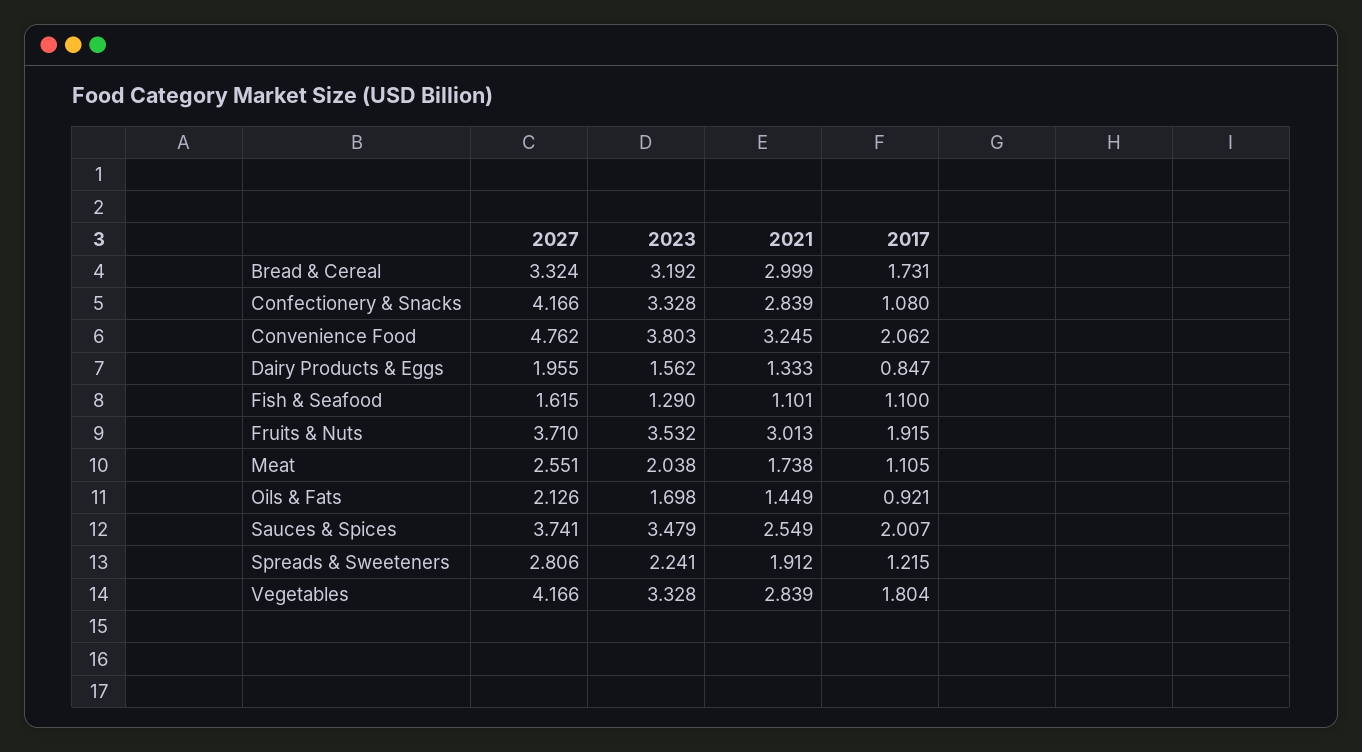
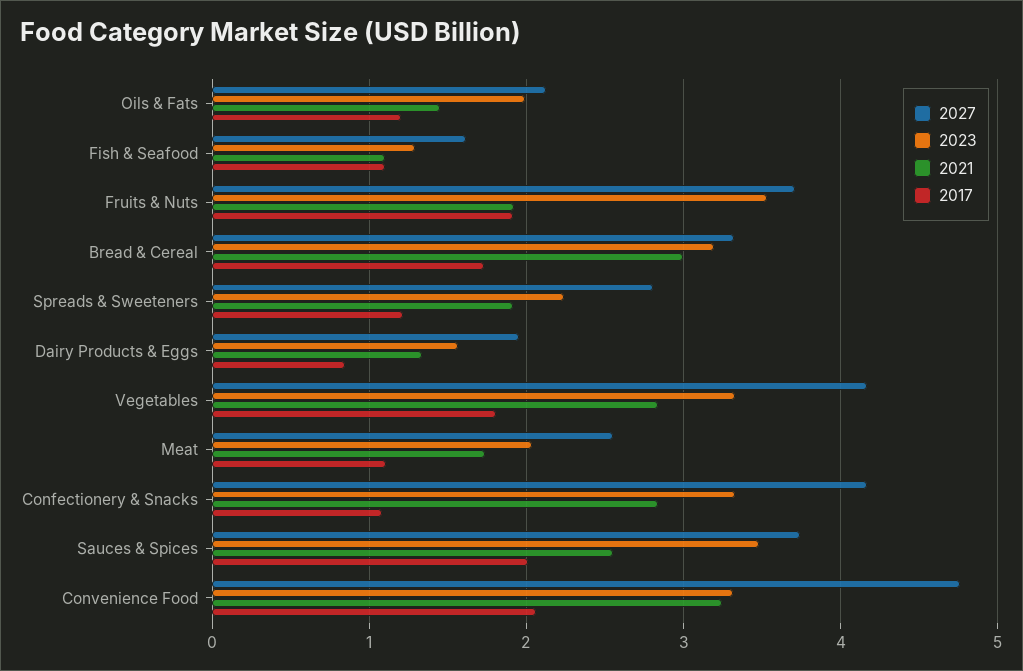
  {
    "2027": {
      "Bread & Cereal": 3.324,
      "Confectionery & Snacks": 4.166,
      "Convenience Food": 4.762,
      "Dairy Products & Eggs": 1.955,
      "Fish & Seafood": 1.615,
      "Fruits & Nuts": 3.71,
      "Meat": 2.551,
      "Oils & Fats": 2.126,
      "Sauces & Spices": 3.741,
      "Spreads & Sweeteners": 2.806,
      "Vegetables": 4.166
    },
    "2023": {
      "Bread & Cereal": 3.192,
      "Confectionery & Snacks": 3.328,
-     "Convenience Food": 3.803,
+     "Convenience Food": 3.3,
      "Dairy Products & Eggs": 1.562,
      "Fish & Seafood": 1.29,
      "Fruits & Nuts": 3.532,
      "Meat": 2.038,
-     "Oils & Fats": 1.698,
+     "Oils & Fats": 2,
      "Sauces & Spices": 3.479,
      "Spreads & Sweeteners": 2.241,
      "Vegetables": 3.328
    },
    "2021": {
      "Bread & Cereal": 2.999,
      "Confectionery & Snacks": 2.839,
      "Convenience Food": 3.245,
      "Dairy Products & Eggs": 1.333,
      "Fish & Seafood": 1.101,
-     "Fruits & Nuts": 3.013,
+     "Fruits & Nuts": 1.9,
      "Meat": 1.738,
      "Oils & Fats": 1.449,
      "Sauces & Spices": 2.549,
      "Spreads & Sweeteners": 1.912,
      "Vegetables": 2.839
    },
    "2017": {
      "Bread & Cereal": 1.731,
      "Confectionery & Snacks": 1.08,
      "Convenience Food": 2.062,
      "Dairy Products & Eggs": 0.847,
      "Fish & Seafood": 1.1,
      "Fruits & Nuts": 1.915,
      "Meat": 1.105,
-     "Oils & Fats": 0.921,
+     "Oils & Fats": 1.2,
      "Sauces & Spices": 2.007,
      "Spreads & Sweeteners": 1.215,
      "Vegetables": 1.804
    }
  }

